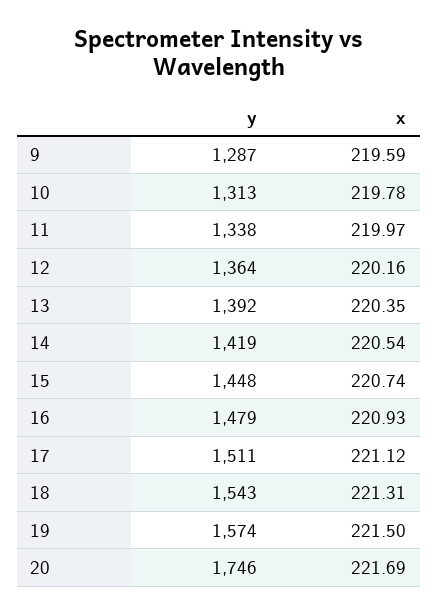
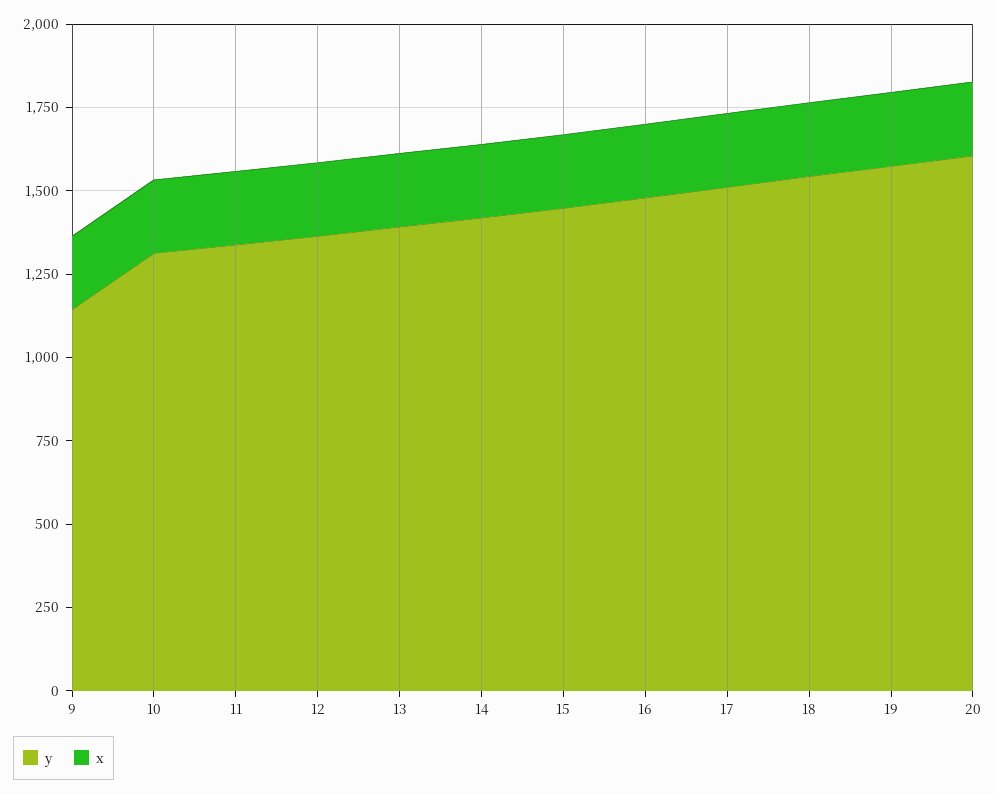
  {
    "y": {
-     "9": 1287,
+     "9": 1150,
      "10": 1313,
      "11": 1338,
      "12": 1364,
      "13": 1392,
      "14": 1419,
      "15": 1448,
      "16": 1479,
      "17": 1511,
      "18": 1543,
      "19": 1574,
-     "20": 1746
+     "20": 1600
    },
    "x": {
      "9": 219.59,
      "10": 219.78,
      "11": 219.97,
      "12": 220.16,
      "13": 220.35,
      "14": 220.54,
      "15": 220.74,
      "16": 220.93,
      "17": 221.12,
      "18": 221.31,
      "19": 221.5,
      "20": 221.69
    }
  }

